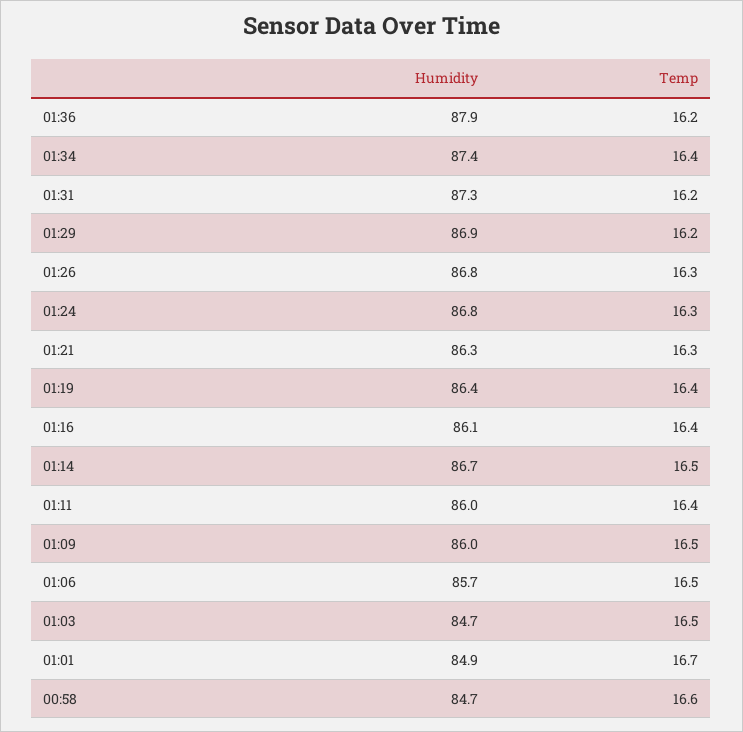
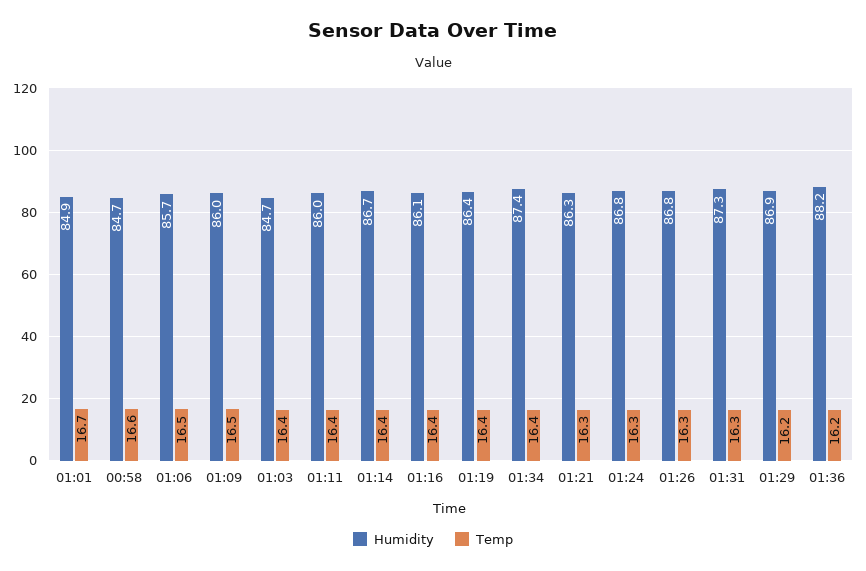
  {
    "Humidity": {
-     "01:36": 87.9,
+     "01:36": 88.2,
      "01:34": 87.4,
      "01:31": 87.3,
      "01:29": 86.9,
      "01:26": 86.8,
      "01:24": 86.8,
      "01:21": 86.3,
      "01:19": 86.4,
      "01:16": 86.1,
      "01:14": 86.7,
      "01:11": 86,
      "01:09": 86,
      "01:06": 85.7,
      "01:03": 84.7,
      "01:01": 84.9,
      "00:58": 84.7
    },
    "Temp": {
      "01:36": 16.2,
      "01:34": 16.4,
-     "01:31": 16.2,
+     "01:31": 16.3,
      "01:29": 16.2,
      "01:26": 16.3,
      "01:24": 16.3,
      "01:21": 16.3,
      "01:19": 16.4,
      "01:16": 16.4,
-     "01:14": 16.5,
+     "01:14": 16.4,
      "01:11": 16.4,
      "01:09": 16.5,
      "01:06": 16.5,
-     "01:03": 16.5,
+     "01:03": 16.4,
      "01:01": 16.7,
      "00:58": 16.6
    }
  }

